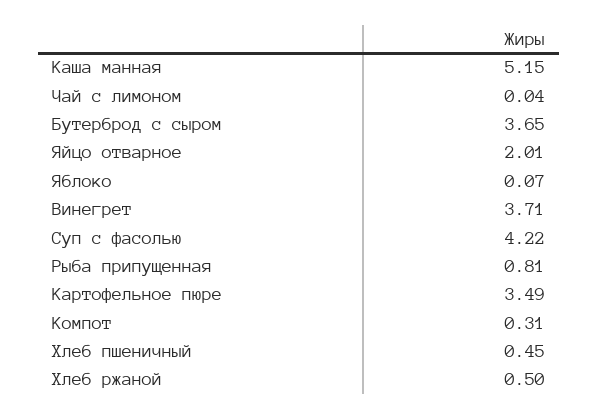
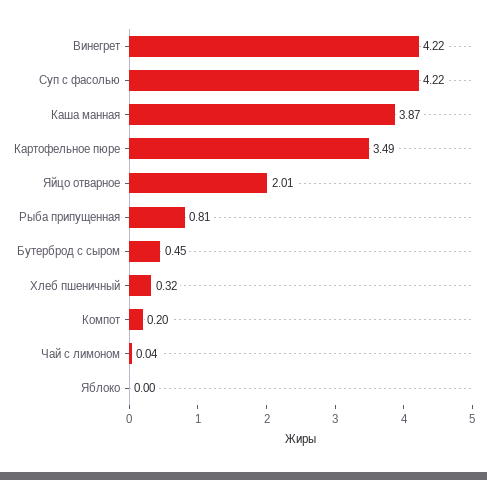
  {
-   "Каша манная": 5.15,
+   "Каша манная": 3.87,
    "Чай с лимоном": 0.04,
-   "Бутерброд с сыром": 3.65,
+   "Бутерброд с сыром": 0.45,
    "Яйцо отварное": 2.01,
-   "Яблоко": 0.07,
+   "Яблоко": 0,
-   "Винегрет": 3.71,
+   "Винегрет": 4.22,
    "Суп с фасолью": 4.22,
    "Рыба припущенная": 0.81,
    "Картофельное пюре": 3.49,
-   "Компот": 0.31,
+   "Компот": 0.2,
-   "Хлеб пшеничный": 0.45,
+   "Хлеб пшеничный": 0.32
-   "Хлеб ржаной": 0.5
  }

